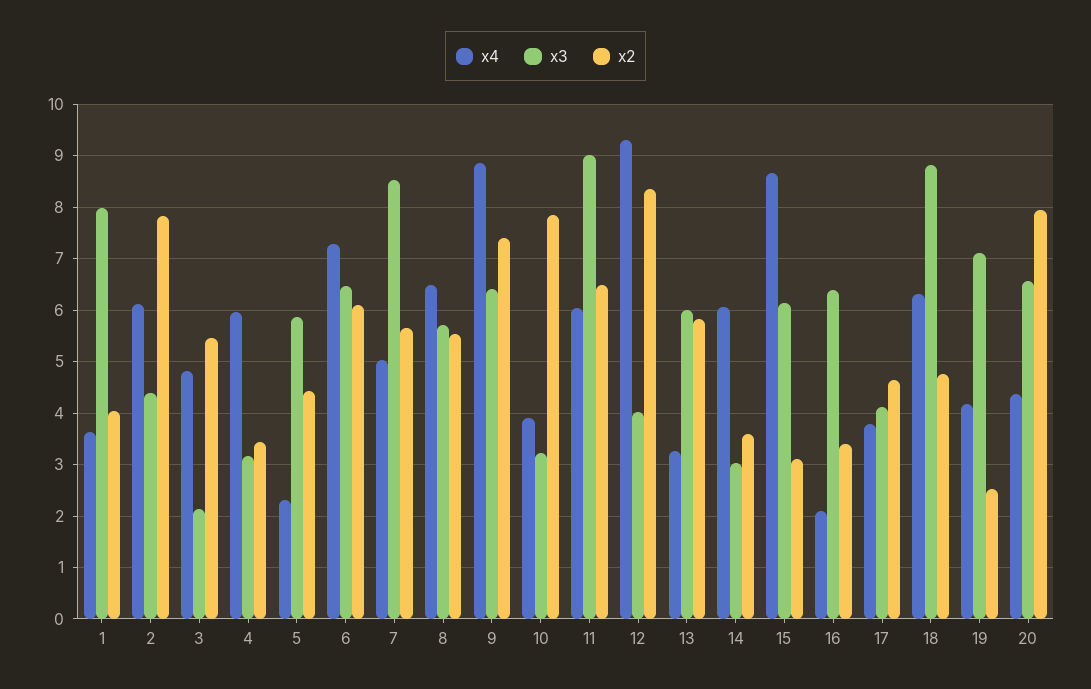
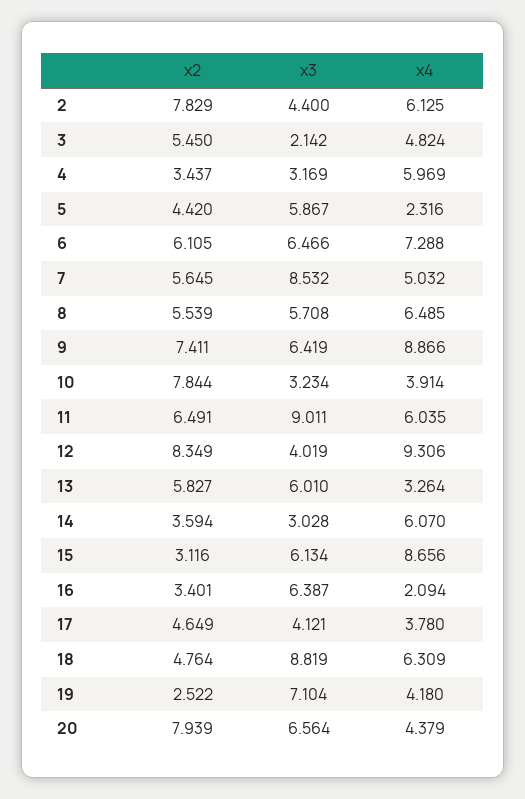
  {
    "x4": {
-     "1": 3.6,
      "2": 6.125,
      "3": 4.824,
      "4": 5.969,
      "5": 2.316,
      "6": 7.288,
      "7": 5.032,
      "8": 6.485,
      "9": 8.866,
      "10": 3.914,
      "11": 6.035,
      "12": 9.306,
      "13": 3.264,
      "14": 6.07,
      "15": 8.656,
      "16": 2.094,
      "17": 3.78,
      "18": 6.309,
      "19": 4.18,
      "20": 4.379
    },
    "x3": {
-     "1": 8,
      "2": 4.4,
      "3": 2.142,
      "4": 3.169,
      "5": 5.867,
      "6": 6.466,
      "7": 8.532,
      "8": 5.708,
      "9": 6.419,
      "10": 3.234,
      "11": 9.011,
      "12": 4.019,
      "13": 6.01,
      "14": 3.028,
      "15": 6.134,
      "16": 6.387,
      "17": 4.121,
      "18": 8.819,
      "19": 7.104,
      "20": 6.564
    },
    "x2": {
-     "1": 4,
      "2": 7.829,
      "3": 5.45,
      "4": 3.437,
      "5": 4.42,
      "6": 6.105,
      "7": 5.645,
      "8": 5.539,
      "9": 7.411,
      "10": 7.844,
      "11": 6.491,
      "12": 8.349,
      "13": 5.827,
      "14": 3.594,
      "15": 3.116,
      "16": 3.401,
      "17": 4.649,
      "18": 4.764,
      "19": 2.522,
      "20": 7.939
    }
  }

